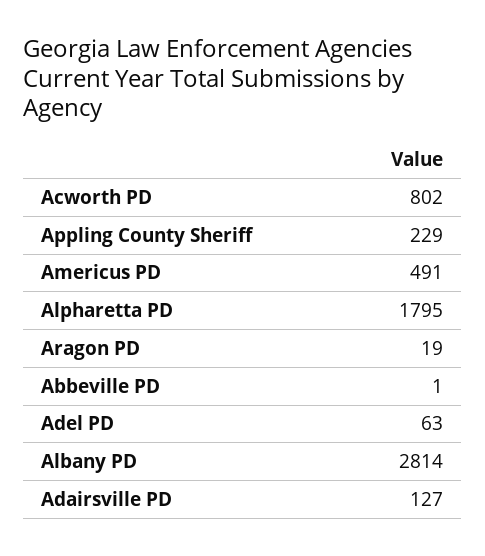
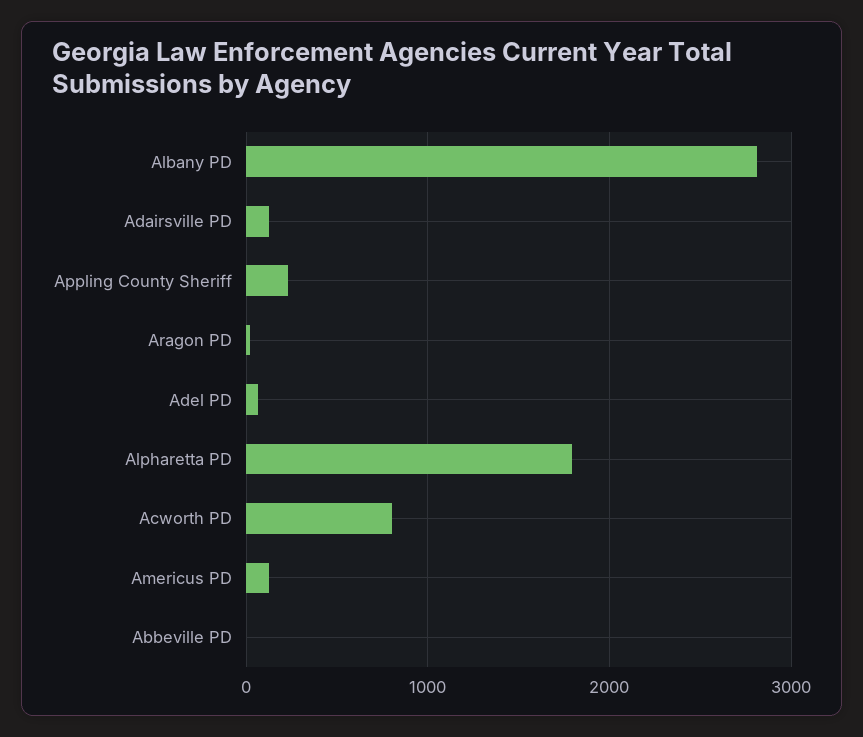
  {
    "Acworth PD": 802,
    "Appling County Sheriff": 229,
-   "Americus PD": 491,
+   "Americus PD": 100,
    "Alpharetta PD": 1795,
    "Aragon PD": 19,
    "Abbeville PD": 1,
    "Adel PD": 63,
    "Albany PD": 2814,
    "Adairsville PD": 127
  }

